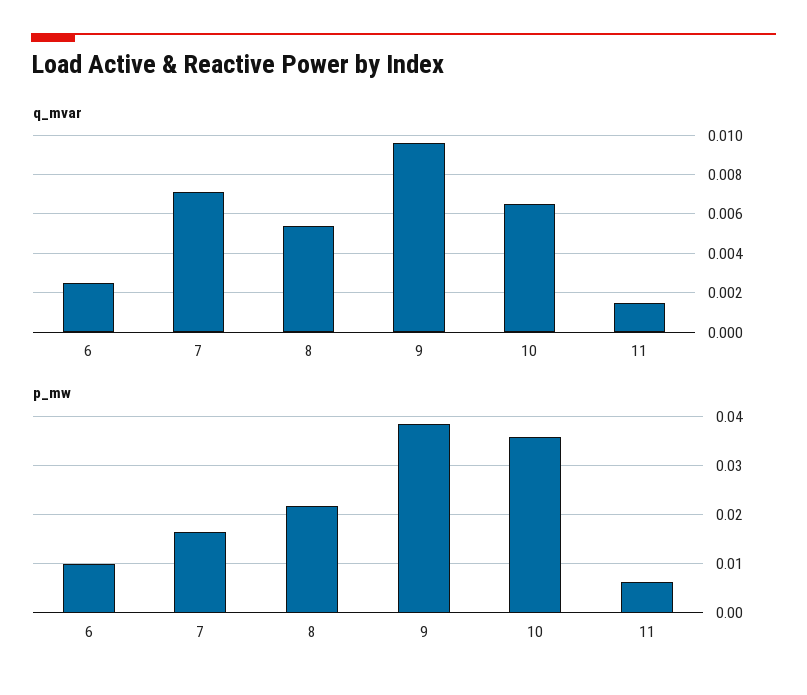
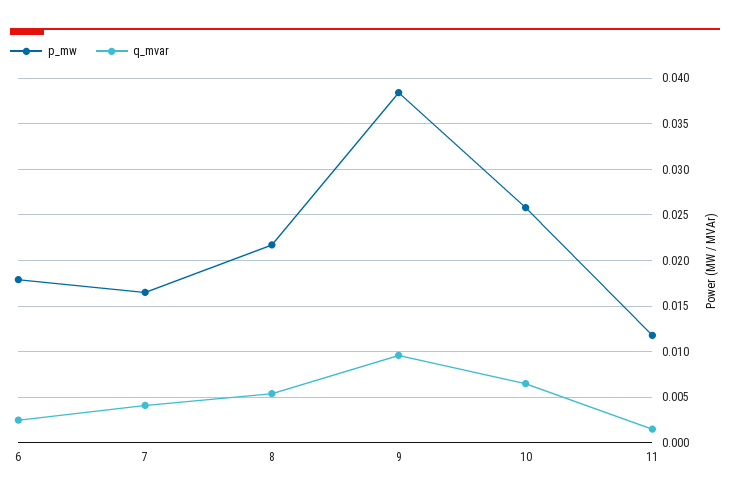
  {
    "q_mvar": {
      "6": 0.0025,
-     "7": 0.007,
+     "7": 0.004,
      "8": 0.0055,
      "9": 0.0095,
      "10": 0.0065,
      "11": 0.0015
    },
    "p_mw": {
-     "6": 0.01,
+     "6": 0.018,
      "7": 0.017,
      "8": 0.022,
      "9": 0.038,
-     "10": 0.036,
+     "10": 0.026,
-     "11": 0.006
+     "11": 0.012
    }
  }

